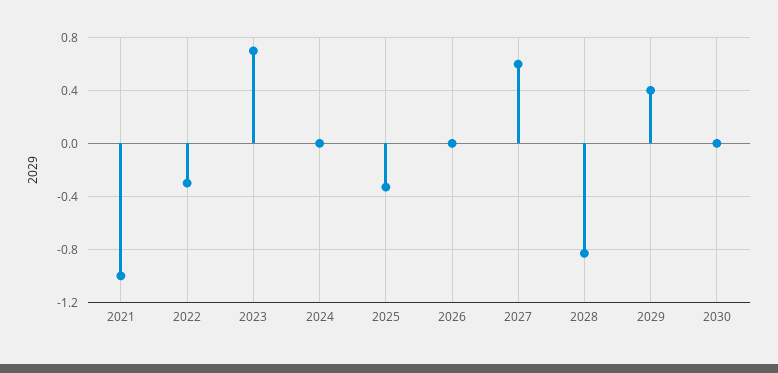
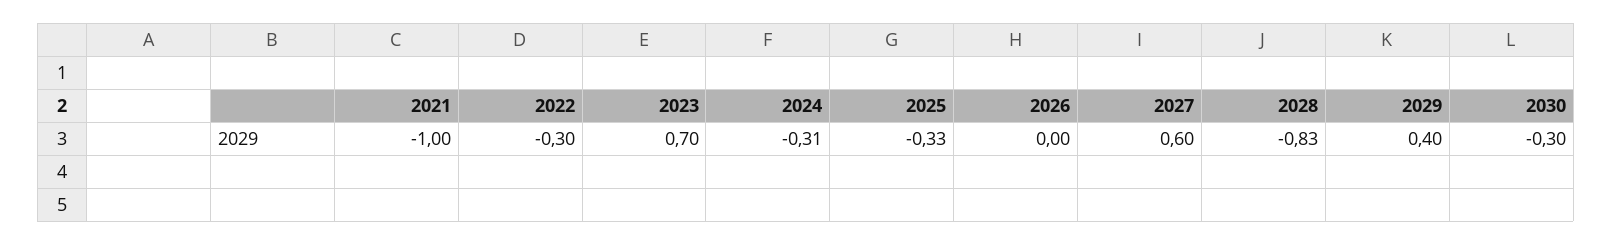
  {
    "2021": -1,
    "2022": -0.3,
    "2023": 0.7,
-   "2024": 0,
+   "2024": -0.31,
    "2025": -0.33,
    "2026": 0,
    "2027": 0.6,
    "2028": -0.83,
    "2029": 0.4,
-   "2030": 0
+   "2030": -0.3
  }

